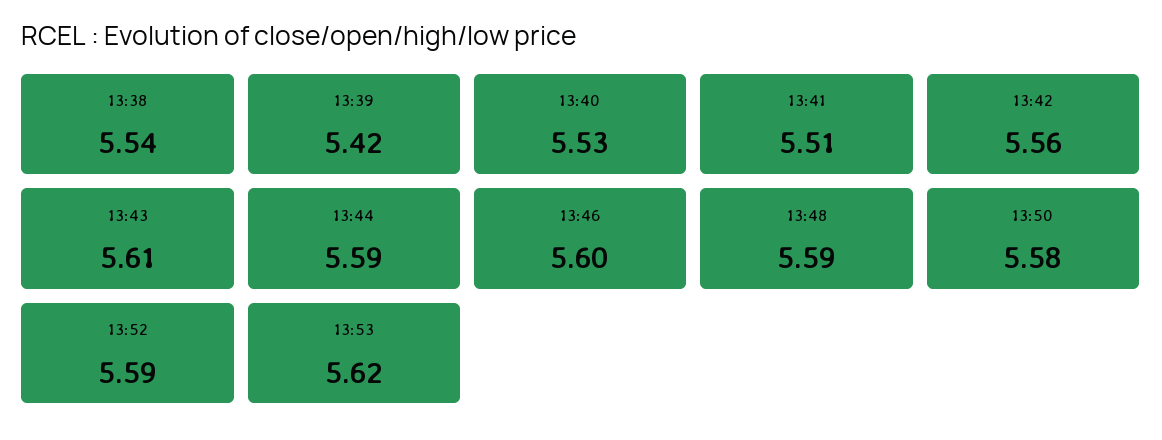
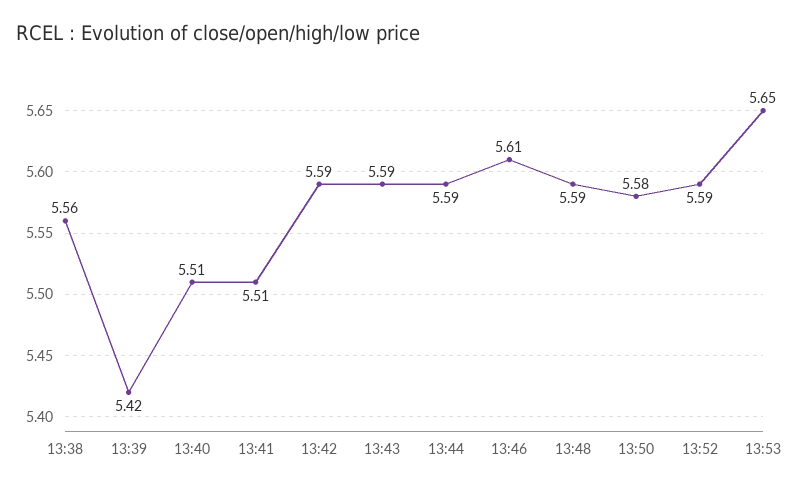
  {
-   "13:38": 5.54,
+   "13:38": 5.56,
    "13:39": 5.42,
-   "13:40": 5.53,
+   "13:40": 5.51,
    "13:41": 5.51,
-   "13:42": 5.56,
+   "13:42": 5.59,
-   "13:43": 5.61,
+   "13:43": 5.59,
    "13:44": 5.59,
-   "13:46": 5.6,
+   "13:46": 5.61,
    "13:48": 5.59,
    "13:50": 5.58,
    "13:52": 5.59,
-   "13:53": 5.62
+   "13:53": 5.65
  }

